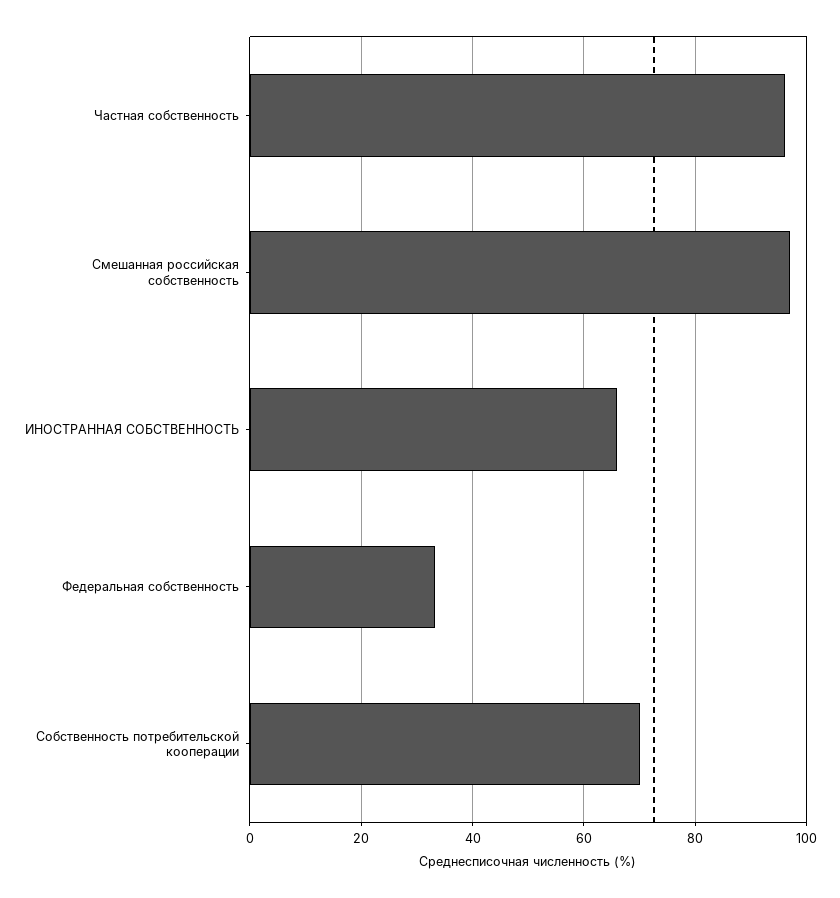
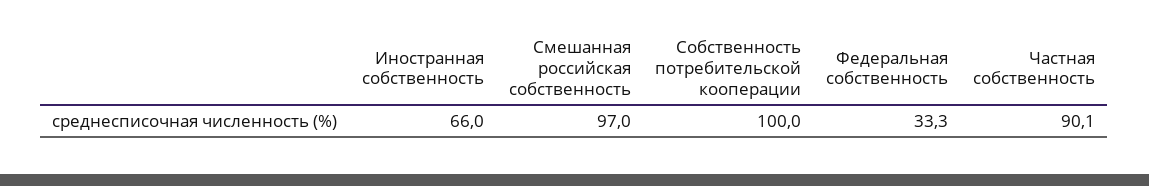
  {
-   "Частная собственность": 96,
+   "Частная собственность": 90.1,
    "Смешанная российская собственность": 97,
    "ИНОСТРАННАЯ СОБСТВЕННОСТЬ": 66,
    "Федеральная собственность": 33.3,
-   "Собственность потребительской кооперации": 70
+   "Собственность потребительской кооперации": 100
  }

